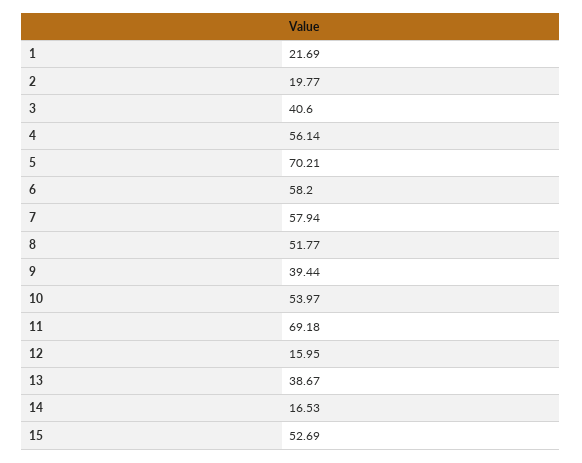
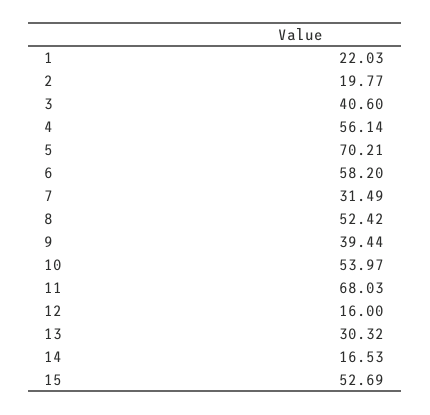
  {
-   "1": 21.69,
+   "1": 22.03,
    "2": 19.77,
    "3": 40.6,
    "4": 56.14,
    "5": 70.21,
    "6": 58.2,
-   "7": 57.94,
+   "7": 31.49,
-   "8": 51.77,
+   "8": 52.42,
    "9": 39.44,
    "10": 53.97,
-   "11": 69.18,
+   "11": 68.03,
-   "12": 15.95,
+   "12": 16,
-   "13": 38.67,
+   "13": 30.32,
    "14": 16.53,
    "15": 52.69
  }

